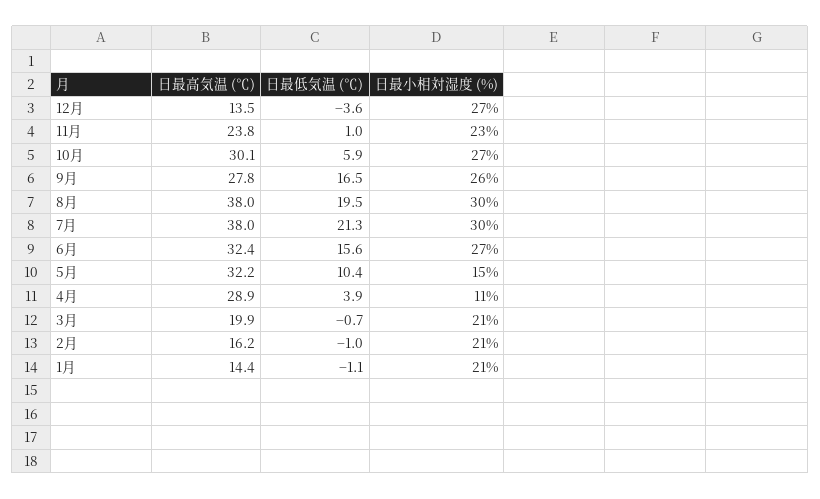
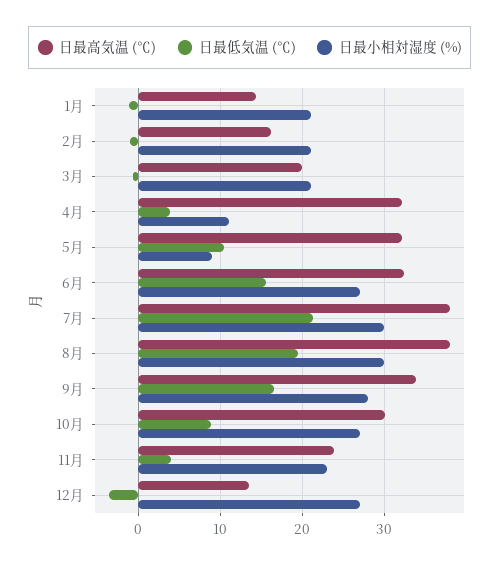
  {
    "日最高気温 (℃)": {
      "12月": 13.5,
      "11月": 23.8,
      "10月": 30.1,
-     "9月": 27.8,
+     "9月": 34,
      "8月": 38,
      "7月": 38,
      "6月": 32.4,
      "5月": 32.2,
-     "4月": 28.9,
+     "4月": 32,
      "3月": 19.9,
      "2月": 16.2,
      "1月": 14.4
    },
    "日最低気温 (℃)": {
      "12月": -3.6,
-     "11月": 1,
+     "11月": 4,
-     "10月": 5.9,
+     "10月": 9,
      "9月": 16.5,
      "8月": 19.5,
      "7月": 21.3,
      "6月": 15.6,
      "5月": 10.4,
      "4月": 3.9,
      "3月": -0.7,
      "2月": -1,
      "1月": -1.1
    },
    "日最小相対湿度 (%)": {
      "12月": 27,
      "11月": 23,
      "10月": 27,
-     "9月": 26,
+     "9月": 28,
      "8月": 30,
      "7月": 30,
      "6月": 27,
-     "5月": 15,
+     "5月": 9,
      "4月": 11,
      "3月": 21,
      "2月": 21,
      "1月": 21
    }
  }

